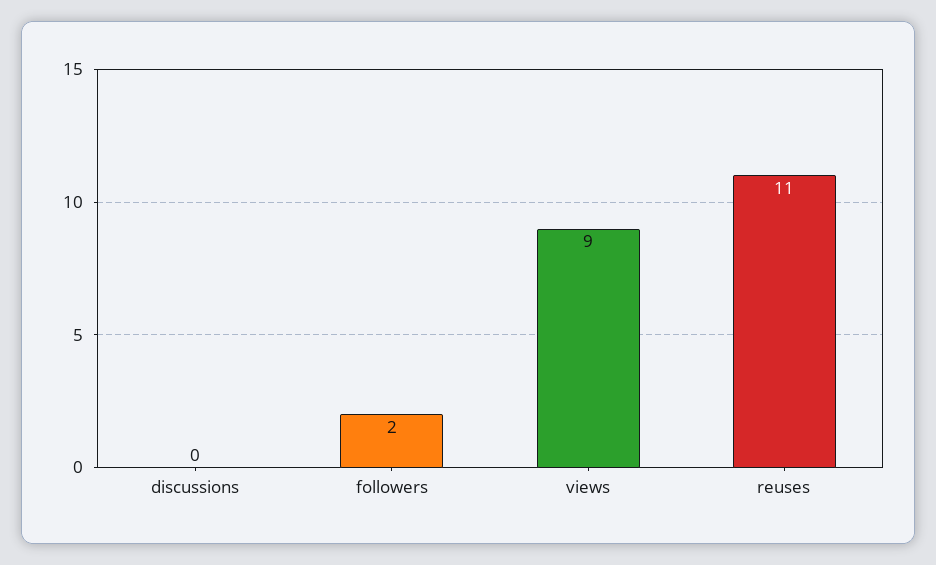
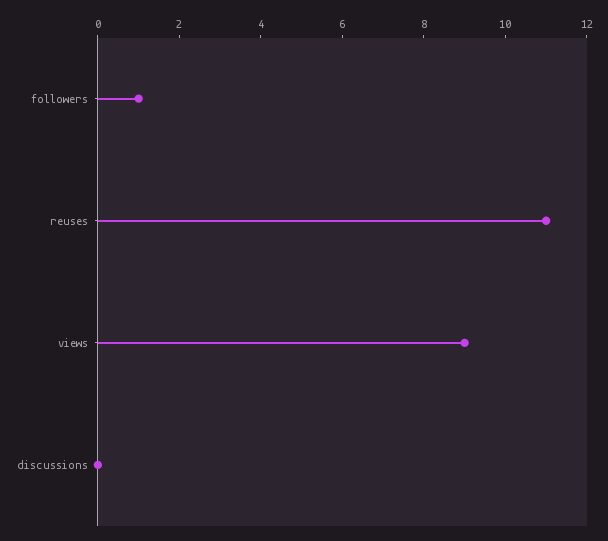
  {
    "discussions": 0,
-   "followers": 2,
+   "followers": 1,
    "views": 9,
    "reuses": 11
  }

